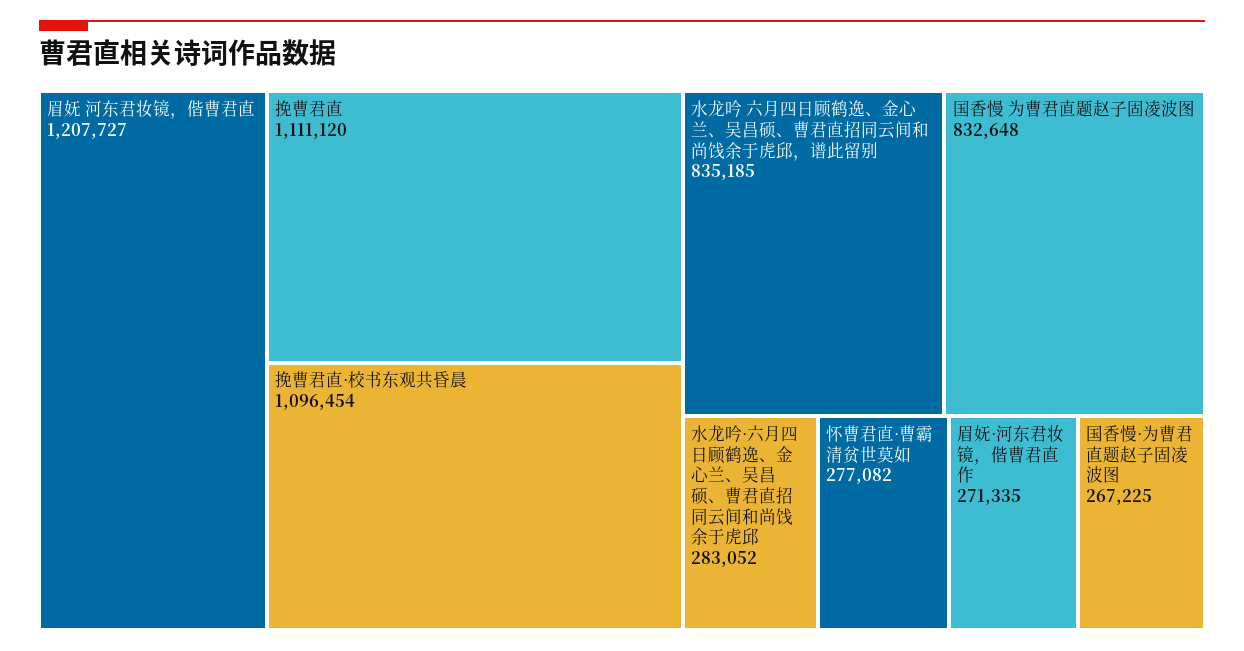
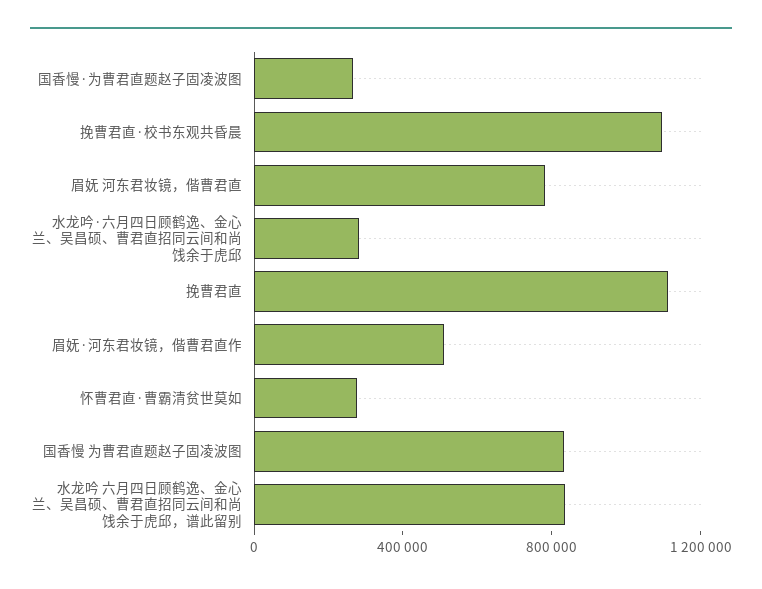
  {
-   "眉妩 河东君妆镜，偕曹君直": 1207727,
+   "眉妩 河东君妆镜，偕曹君直": 800000,
    "挽曹君直": 1111120,
    "挽曹君直·校书东观共昏晨": 1096454,
    "水龙吟 六月四日顾鹤逸、金心兰、吴昌硕、曹君直招同云间和尚饯余于虎邱，谱此留别": 835185,
    "国香慢 为曹君直题赵子固凌波图": 832648,
    "水龙吟·六月四日顾鹤逸、金心兰、吴昌硕、曹君直招同云间和尚饯余于虎邱": 283052,
    "怀曹君直·曹霸清贫世莫如": 277082,
-   "眉妩·河东君妆镜，偕曹君直作": 271335,
+   "眉妩·河东君妆镜，偕曹君直作": 500000,
    "国香慢·为曹君直题赵子固凌波图": 267225
  }

